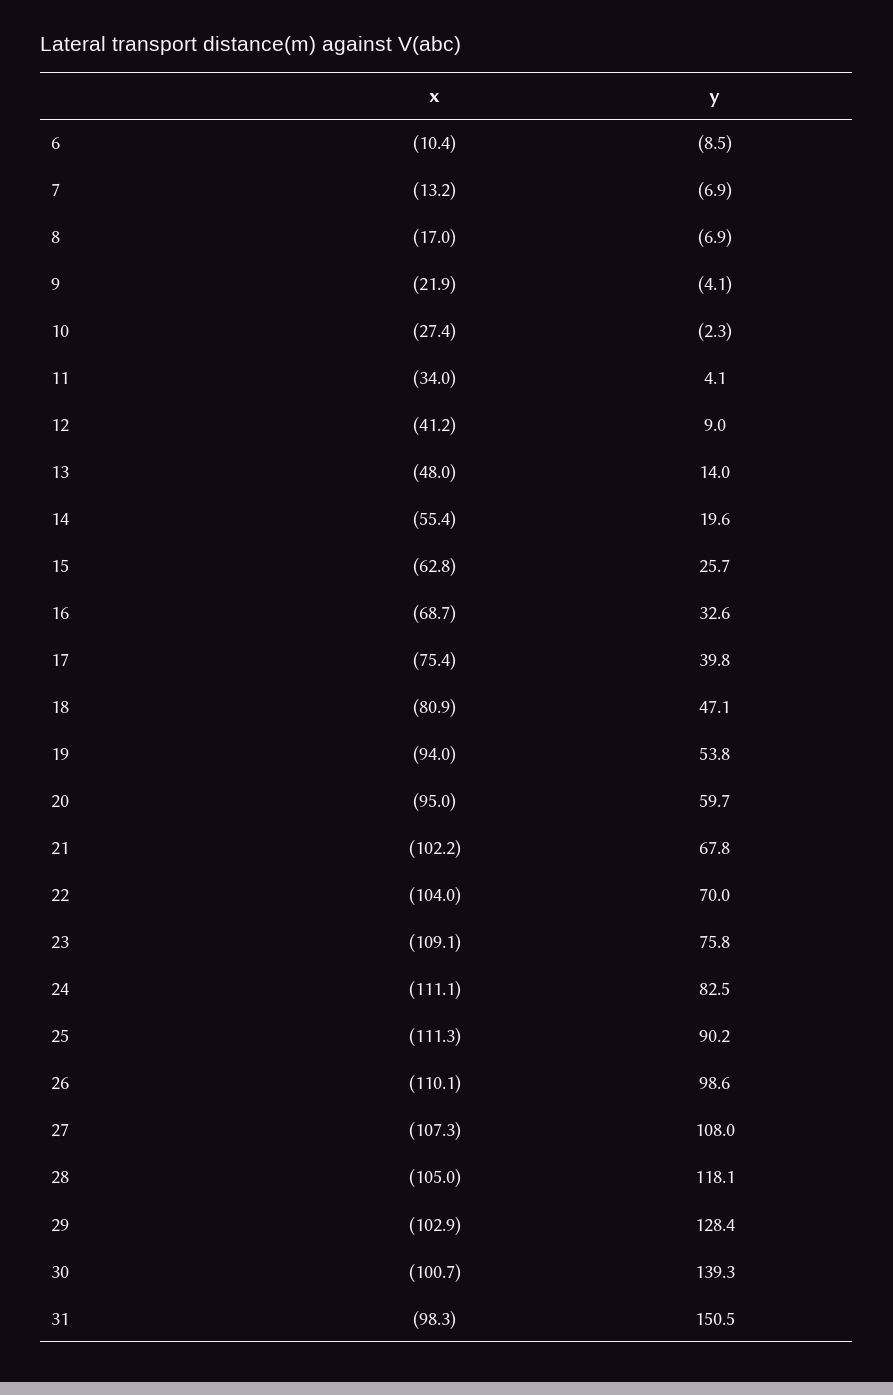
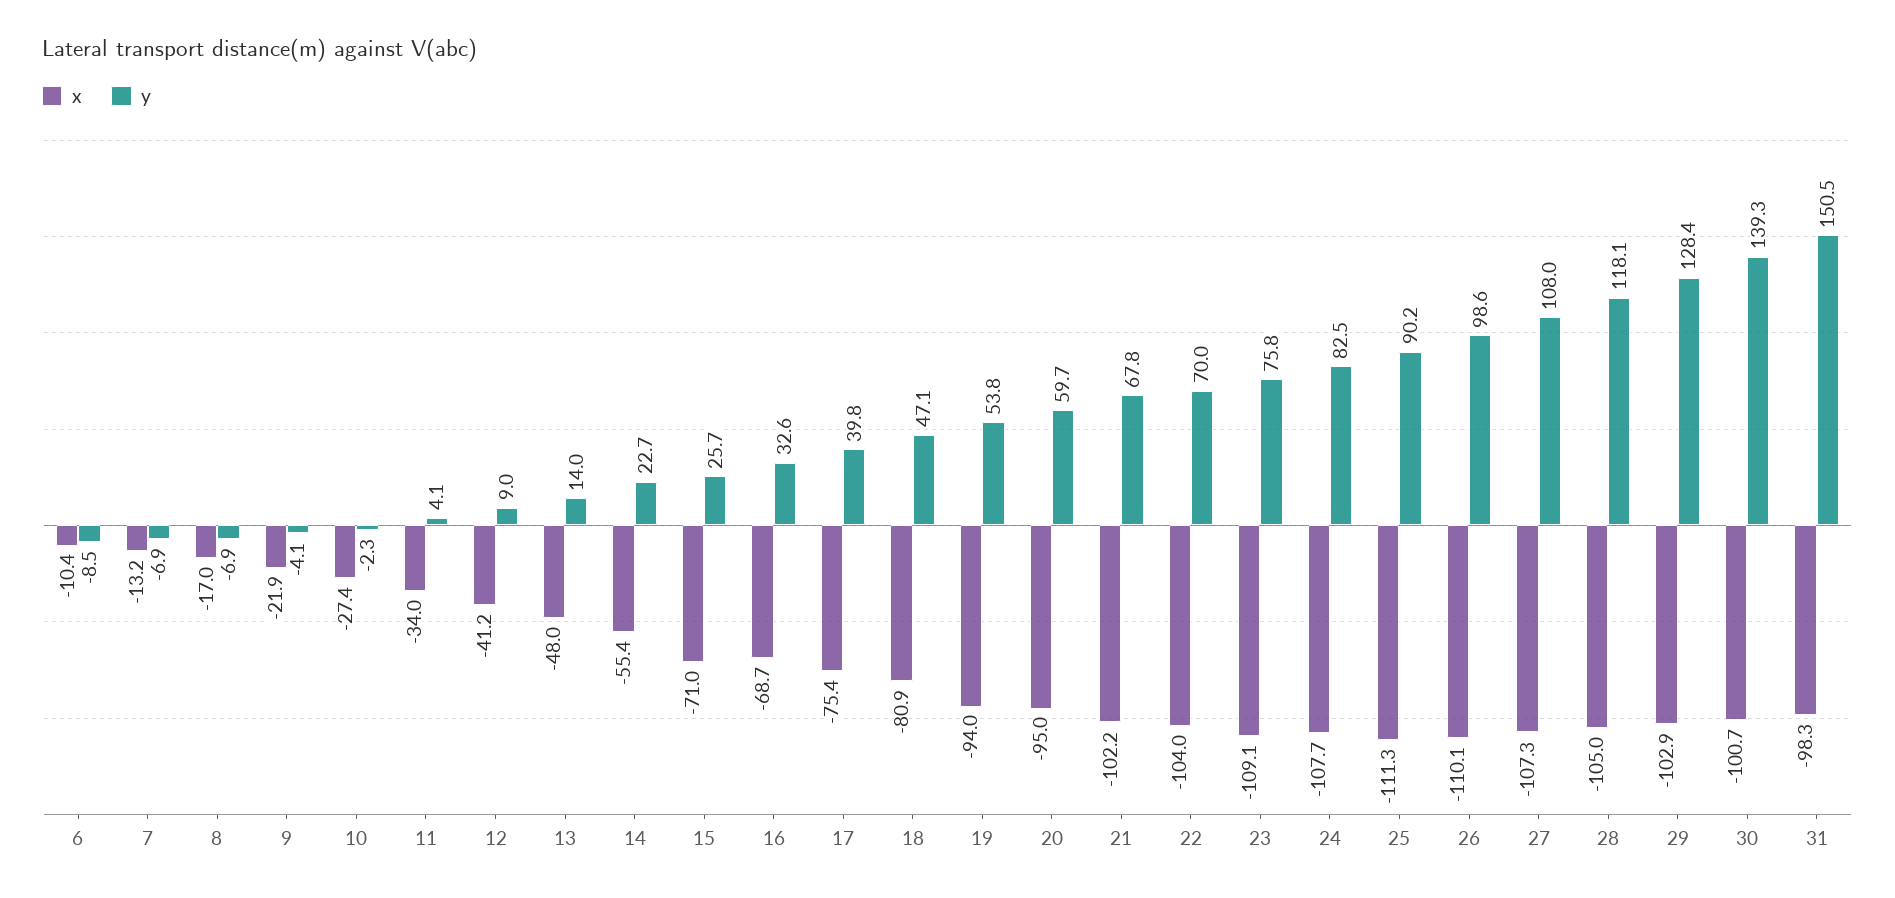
  {
    "x": {
      "6": -10.4,
      "7": -13.2,
      "8": -17,
      "9": -21.9,
      "10": -27.4,
      "11": -34,
      "12": -41.2,
      "13": -48,
      "14": -55.4,
-     "15": -62.8,
+     "15": -71,
      "16": -68.7,
      "17": -75.4,
      "18": -80.9,
      "19": -94,
      "20": -95,
      "21": -102.2,
      "22": -104,
      "23": -109.1,
-     "24": -111.1,
+     "24": -107.7,
      "25": -111.3,
      "26": -110.1,
      "27": -107.3,
      "28": -105,
      "29": -102.9,
      "30": -100.7,
      "31": -98.3
    },
    "y": {
      "6": -8.5,
      "7": -6.9,
      "8": -6.9,
      "9": -4.1,
      "10": -2.3,
      "11": 4.1,
      "12": 9,
      "13": 14,
-     "14": 19.6,
+     "14": 22.7,
      "15": 25.7,
      "16": 32.6,
      "17": 39.8,
      "18": 47.1,
      "19": 53.8,
      "20": 59.7,
      "21": 67.8,
      "22": 70,
      "23": 75.8,
      "24": 82.5,
      "25": 90.2,
      "26": 98.6,
      "27": 108,
      "28": 118.1,
      "29": 128.4,
      "30": 139.3,
      "31": 150.5
    }
  }

